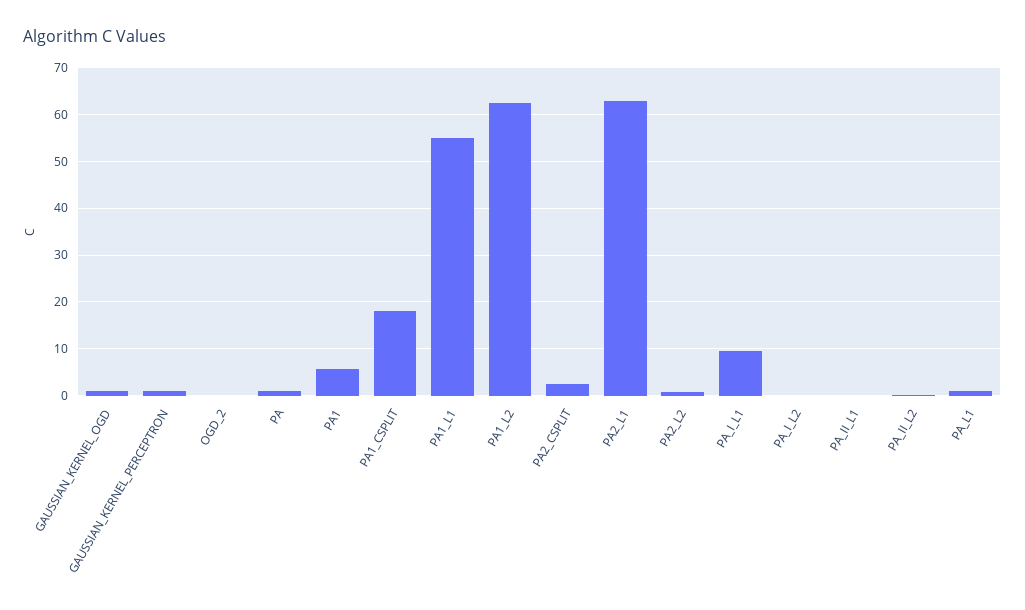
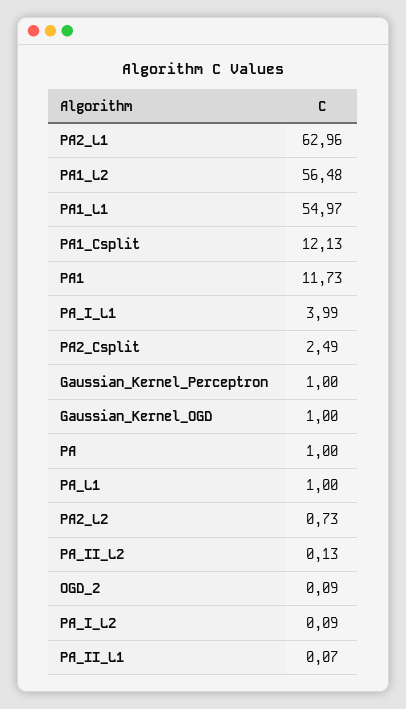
  {
    "GAUSSIAN_KERNEL_OGD": 1,
    "GAUSSIAN_KERNEL_PERCEPTRON": 1,
    "OGD_2": 0.09,
    "PA": 1,
-   "PA1": 6,
+   "PA1": 11.73,
-   "PA1_CSPLIT": 18,
+   "PA1_CSPLIT": 12.13,
    "PA1_L1": 54.97,
-   "PA1_L2": 62,
+   "PA1_L2": 56.48,
    "PA2_CSPLIT": 2.49,
    "PA2_L1": 62.96,
    "PA2_L2": 0.73,
-   "PA_I_L1": 10,
+   "PA_I_L1": 3.99,
    "PA_I_L2": 0.09,
    "PA_II_L1": 0.07,
    "PA_II_L2": 0.13,
    "PA_L1": 1
  }

